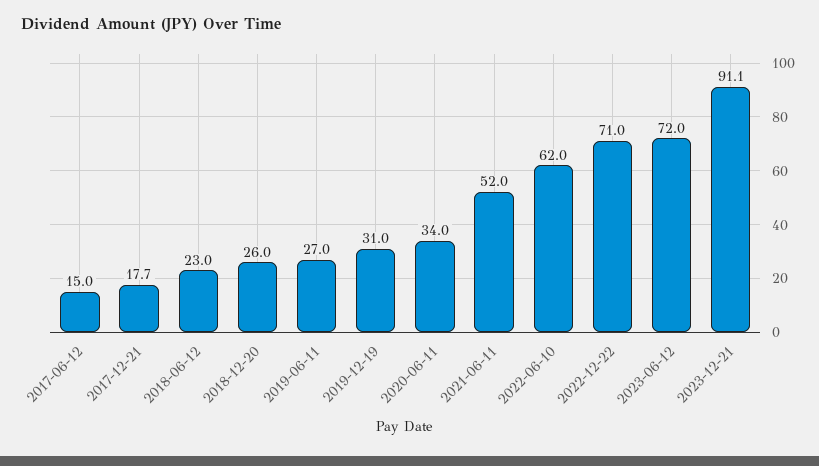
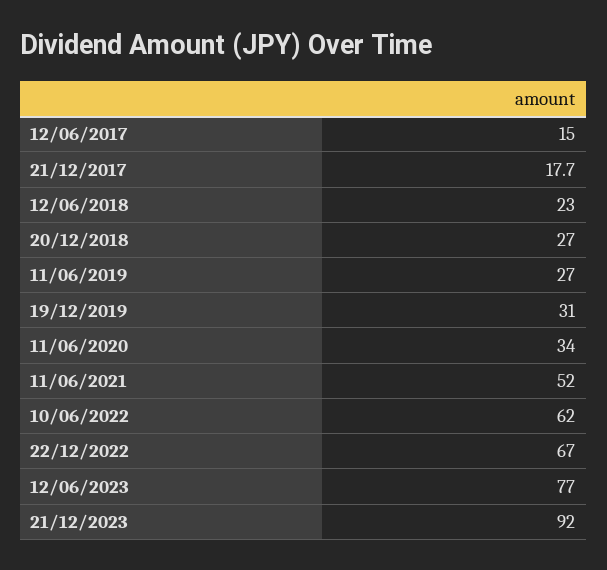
  {
    "2017-06-12": 15,
    "2017-12-21": 17.7,
    "2018-06-12": 23,
-   "2018-12-20": 26,
+   "2018-12-20": 27,
    "2019-06-11": 27,
    "2019-12-19": 31,
    "2020-06-11": 34,
    "2021-06-11": 52,
    "2022-06-10": 62,
-   "2022-12-22": 71,
+   "2022-12-22": 67,
-   "2023-06-12": 72,
+   "2023-06-12": 77,
-   "2023-12-21": 91.1
+   "2023-12-21": 92
  }

